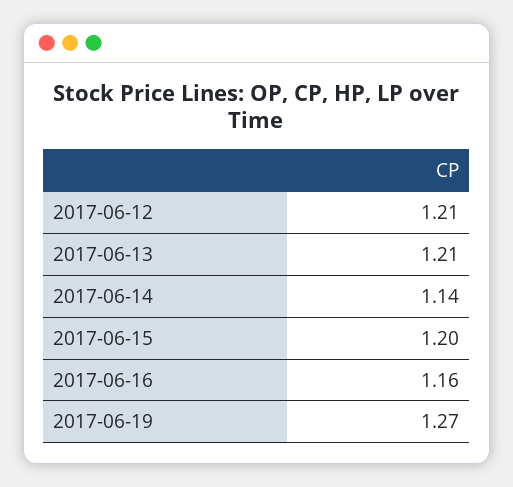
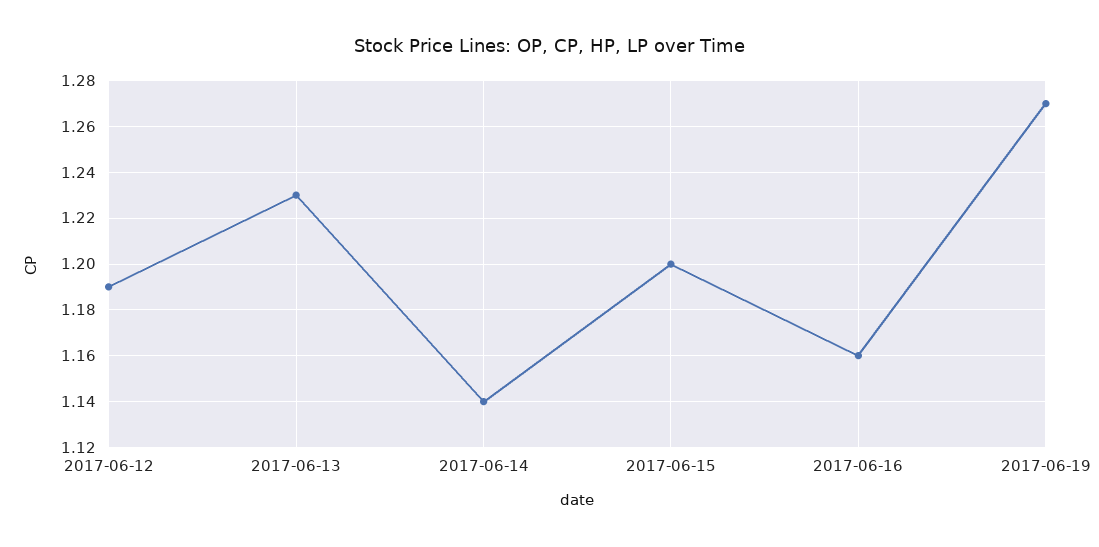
  {
-   "2017-06-12": 1.21,
+   "2017-06-12": 1.19,
-   "2017-06-13": 1.21,
+   "2017-06-13": 1.23,
    "2017-06-14": 1.14,
    "2017-06-15": 1.2,
    "2017-06-16": 1.16,
    "2017-06-19": 1.27
  }

